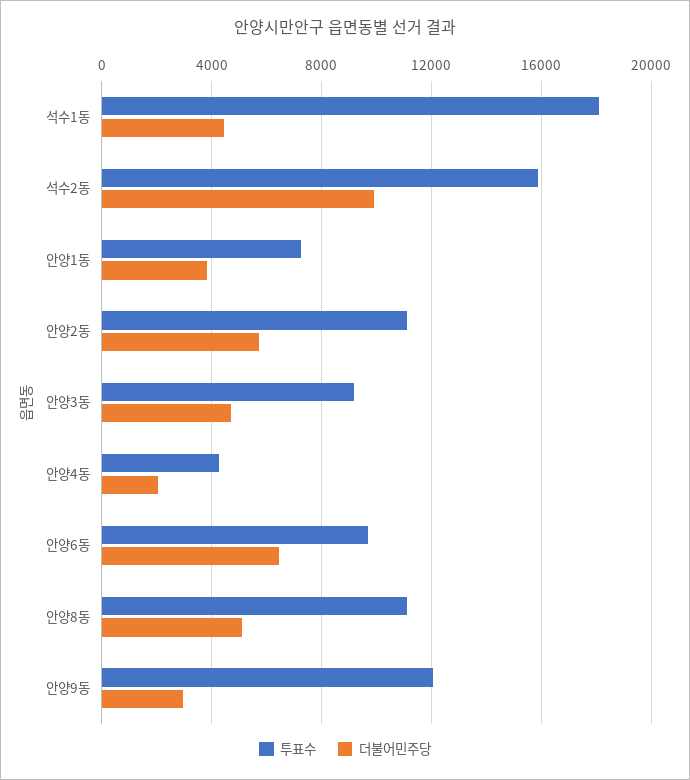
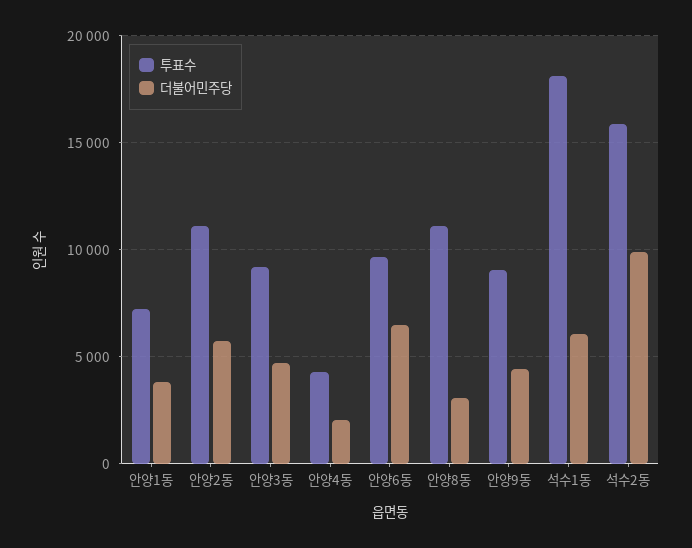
  {
    "투표수": {
      "석수1동": 18000,
      "석수2동": 16000,
      "안양1동": 7500,
      "안양2동": 11000,
      "안양3동": 9000,
      "안양4동": 4500,
      "안양6동": 9500,
      "안양8동": 11000,
-     "안양9동": 12000
+     "안양9동": 9000
    },
    "더불어민주당": {
-     "석수1동": 4500,
+     "석수1동": 6000,
      "석수2동": 10000,
      "안양1동": 4000,
      "안양2동": 5500,
      "안양3동": 4500,
      "안양4동": 2000,
      "안양6동": 6500,
-     "안양8동": 5000,
+     "안양8동": 3000,
-     "안양9동": 3000
+     "안양9동": 4500
    }
  }

